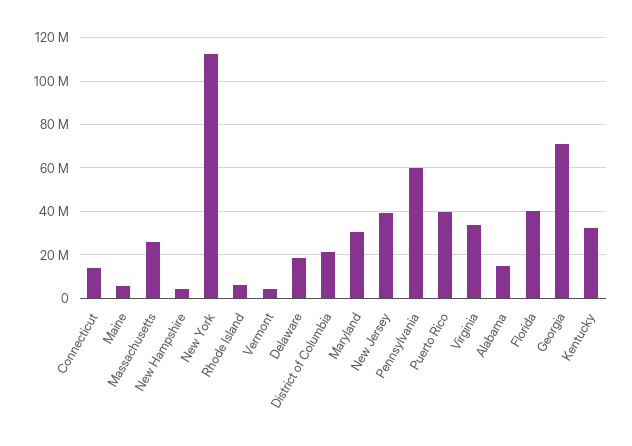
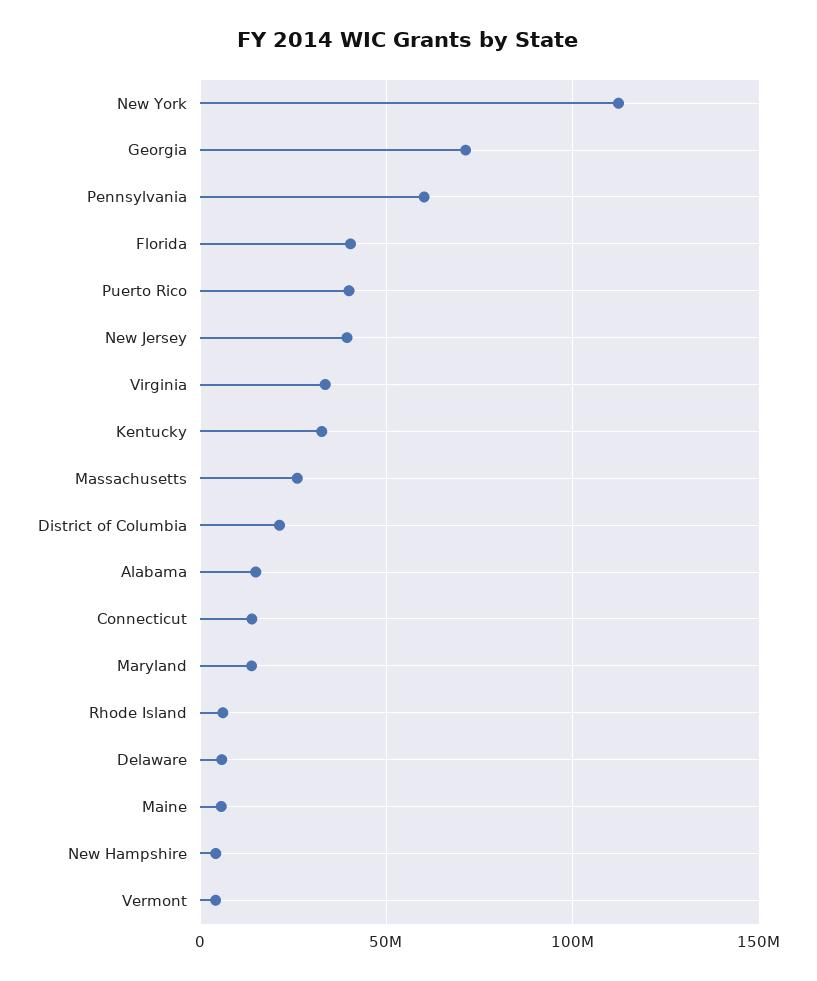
  {
    "Connecticut": 15000000,
    "Maine": 5000000,
    "Massachusetts": 25000000,
    "New Hampshire": 5000000,
    "New York": 110000000,
    "Rhode Island": 5000000,
    "Vermont": 5000000,
-   "Delaware": 20000000,
+   "Delaware": 5000000,
    "District of Columbia": 20000000,
-   "Maryland": 30000000,
+   "Maryland": 15000000,
    "New Jersey": 40000000,
    "Pennsylvania": 60000000,
    "Puerto Rico": 40000000,
    "Virginia": 35000000,
    "Alabama": 15000000,
    "Florida": 40000000,
    "Georgia": 70000000,
    "Kentucky": 35000000
  }

